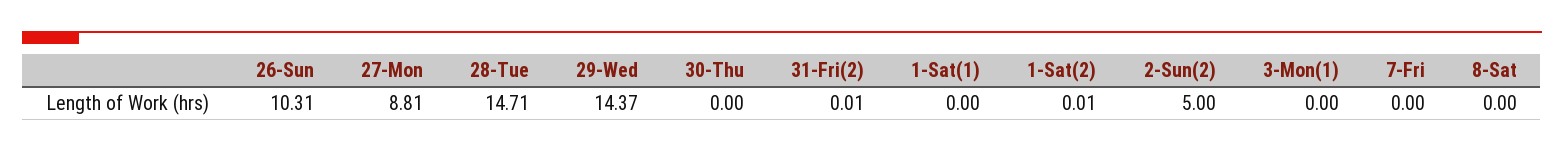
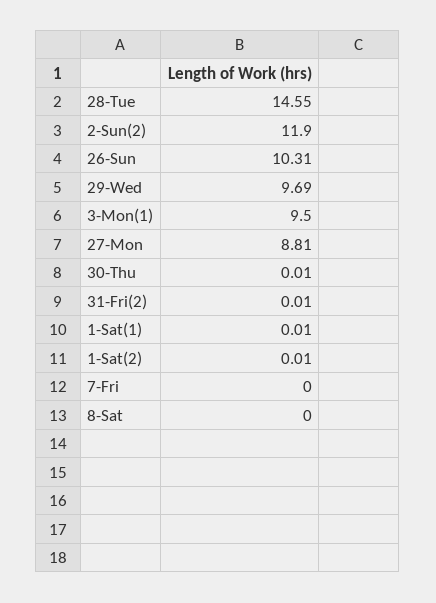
  {
    "26-Sun": 10.31,
    "27-Mon": 8.81,
-   "28-Tue": 14.71,
+   "28-Tue": 14.55,
-   "29-Wed": 14.37,
+   "29-Wed": 9.69,
-   "30-Thu": 0,
+   "30-Thu": 0.01,
    "31-Fri(2)": 0.01,
-   "1-Sat(1)": 0,
+   "1-Sat(1)": 0.01,
    "1-Sat(2)": 0.01,
-   "2-Sun(2)": 5,
+   "2-Sun(2)": 11.9,
-   "3-Mon(1)": 0,
+   "3-Mon(1)": 9.5,
    "7-Fri": 0,
    "8-Sat": 0
  }

